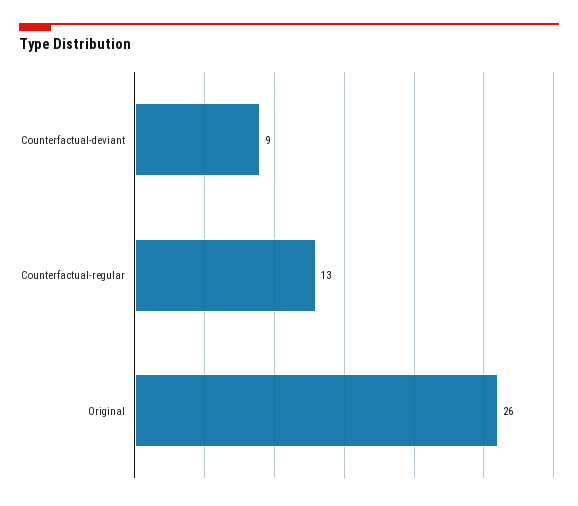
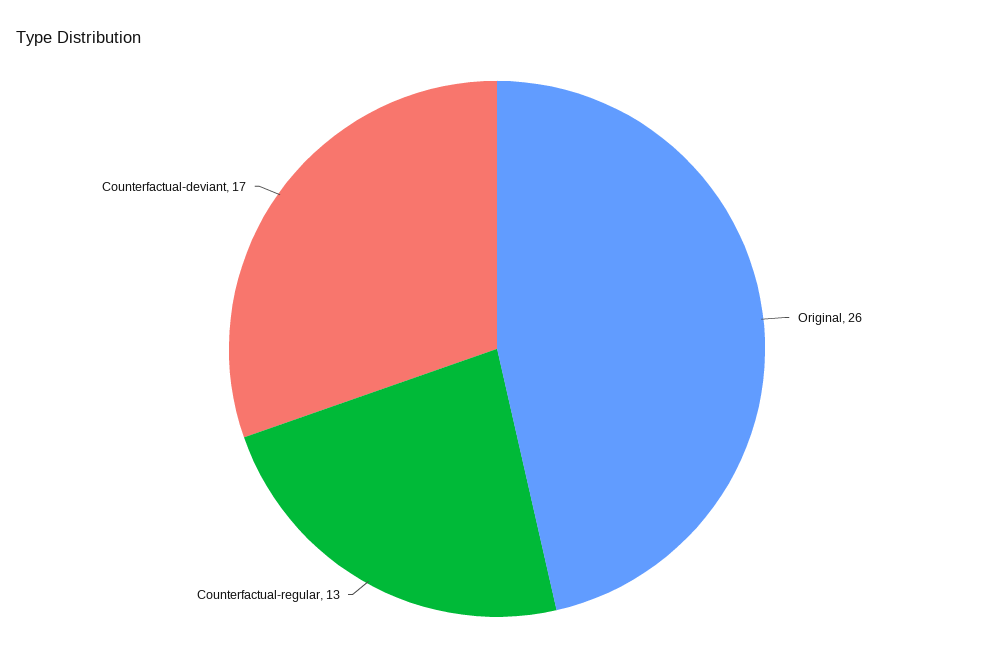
  {
-   "Counterfactual-deviant": 9,
+   "Counterfactual-deviant": 17,
    "Counterfactual-regular": 13,
    "Original": 26
  }

